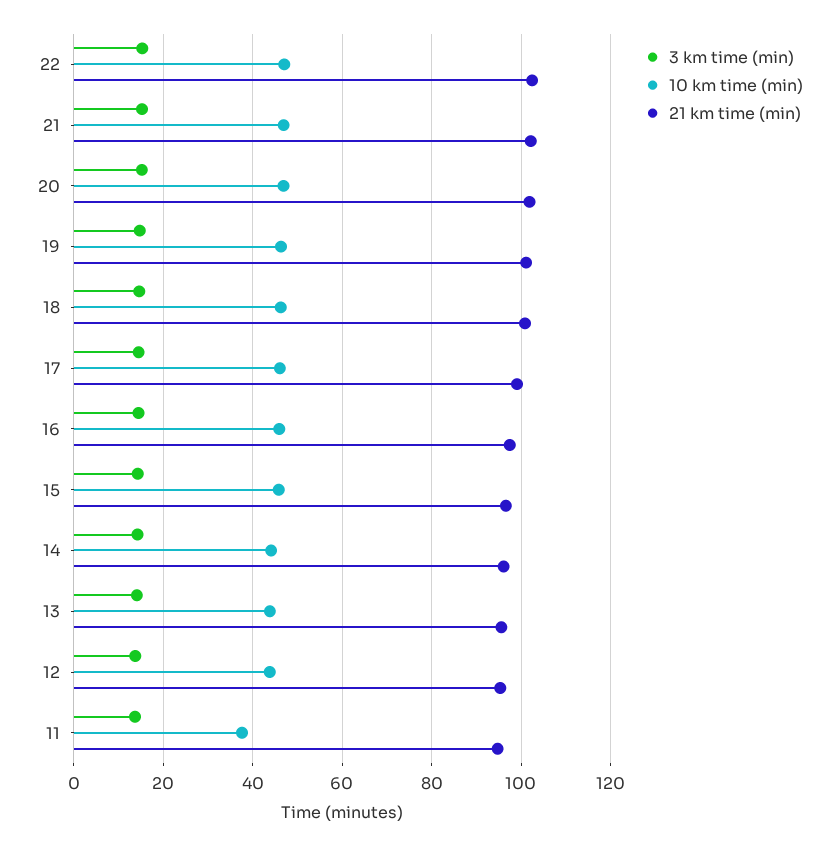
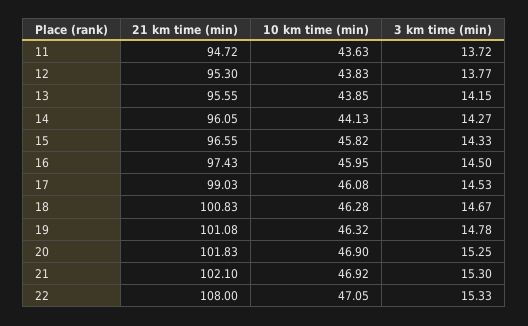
  {
    "3 km time (min)": {
      "22": 15.33,
      "21": 15.3,
      "20": 15.25,
      "19": 14.78,
      "18": 14.67,
      "17": 14.53,
      "16": 14.5,
      "15": 14.33,
      "14": 14.27,
      "13": 14.15,
      "12": 13.77,
      "11": 13.72
    },
    "10 km time (min)": {
      "22": 47.05,
      "21": 46.92,
      "20": 46.9,
      "19": 46.32,
      "18": 46.28,
      "17": 46.08,
      "16": 45.95,
      "15": 45.82,
      "14": 44.13,
      "13": 43.85,
      "12": 43.83,
-     "11": 38
+     "11": 43.63
    },
    "21 km time (min)": {
-     "22": 102,
+     "22": 108,
      "21": 102.1,
      "20": 101.83,
      "19": 101.08,
      "18": 100.83,
      "17": 99.03,
      "16": 97.43,
      "15": 96.55,
      "14": 96.05,
      "13": 95.55,
      "12": 95.3,
      "11": 94.72
    }
  }

